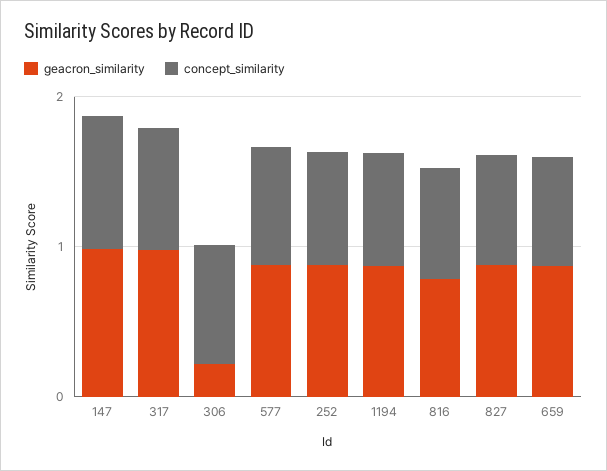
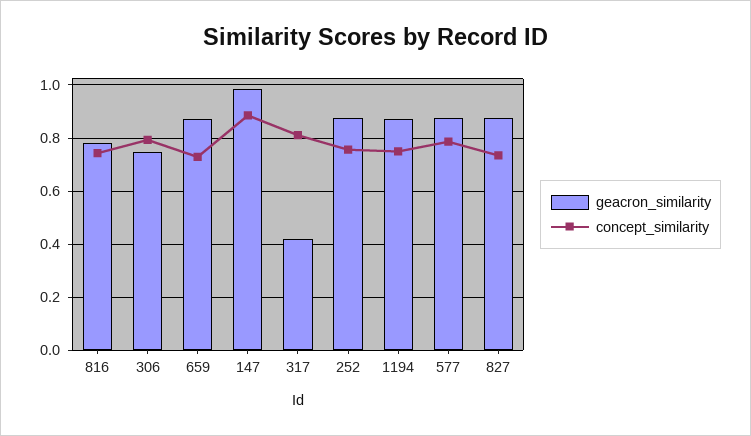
  {
    "geacron_similarity": {
      "147": 0.975,
-     "317": 1,
+     "317": 0.425,
-     "306": 0.2,
+     "306": 0.75,
      "577": 0.875,
      "252": 0.875,
      "1194": 0.875,
      "816": 0.775,
      "827": 0.875,
      "659": 0.875
    },
    "concept_similarity": {
      "147": 0.875,
      "317": 0.8,
      "306": 0.8,
      "577": 0.775,
      "252": 0.75,
      "1194": 0.75,
      "816": 0.75,
      "827": 0.725,
      "659": 0.725
    }
  }

